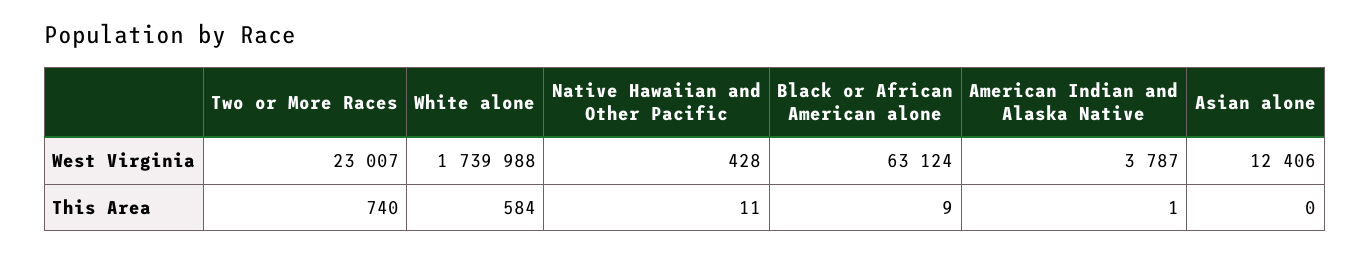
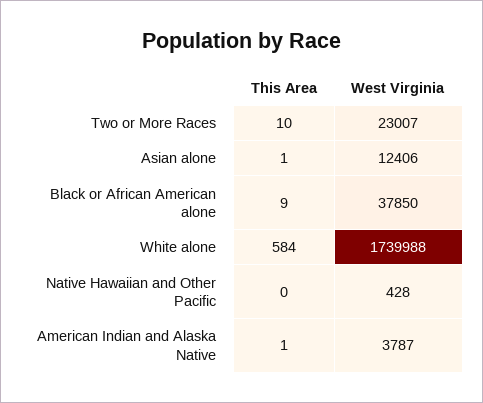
  {
    "Two or More Races": {
      "West Virginia": 23007,
-     "This Area": 740
+     "This Area": 10
    },
    "White alone": {
      "West Virginia": 1739988,
      "This Area": 584
    },
    "Native Hawaiian and Other Pacific": {
      "West Virginia": 428,
-     "This Area": 11
+     "This Area": 0
    },
    "Black or African American alone": {
-     "West Virginia": 63124,
+     "West Virginia": 37850,
      "This Area": 9
    },
    "American Indian and Alaska Native": {
      "West Virginia": 3787,
      "This Area": 1
    },
    "Asian alone": {
      "West Virginia": 12406,
-     "This Area": 0
+     "This Area": 1
    }
  }

